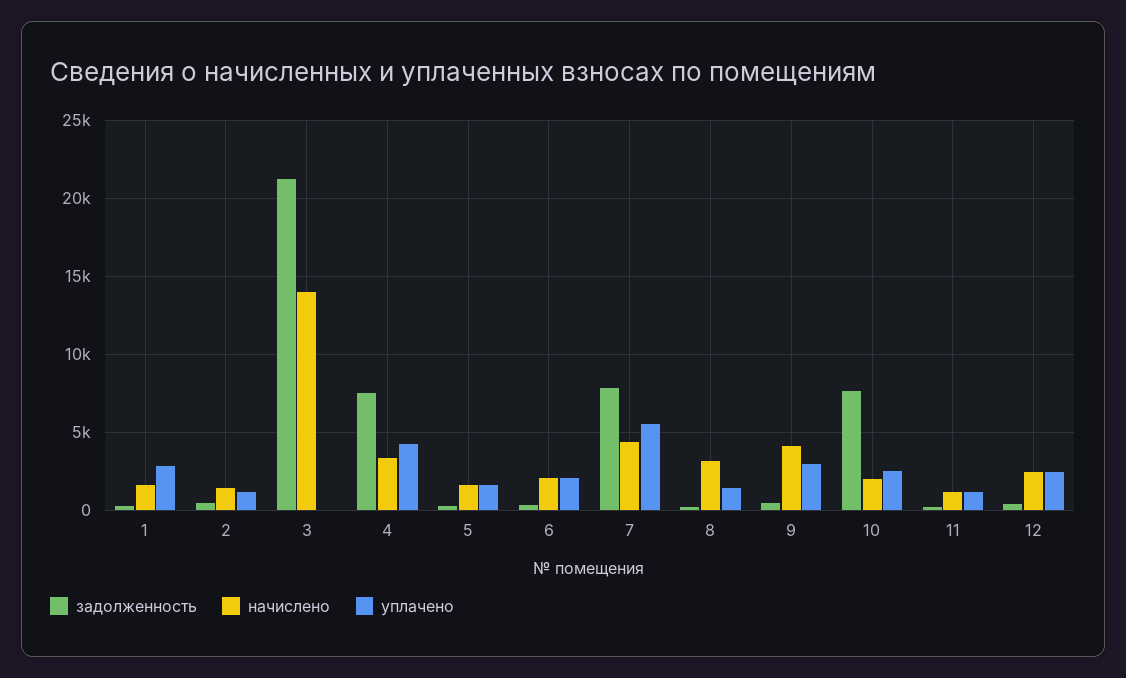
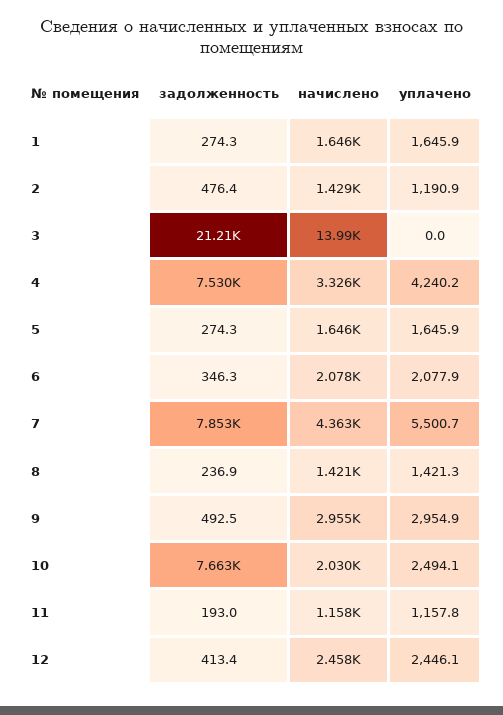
  {
    "задолженность": {
      "1": 274.3,
      "2": 476.4,
      "3": 21210,
      "4": 7530,
      "5": 274.3,
      "6": 346.3,
      "7": 7853,
      "8": 236.9,
      "9": 492.5,
      "10": 7663,
      "11": 193,
      "12": 413.4
    },
    "начислено": {
      "1": 1646,
      "2": 1429,
      "3": 13990,
      "4": 3326,
      "5": 1646,
      "6": 2078,
      "7": 4363,
-     "8": 3000,
+     "8": 1421,
-     "9": 4000,
+     "9": 2955,
      "10": 2030,
      "11": 1158,
      "12": 2458
    },
    "уплачено": {
-     "1": 3000,
+     "1": 1645.9,
      "2": 1190.9,
      "3": 0,
      "4": 4240.2,
      "5": 1645.9,
      "6": 2077.9,
      "7": 5500.7,
      "8": 1421.3,
      "9": 2954.9,
      "10": 2494.1,
      "11": 1157.8,
      "12": 2446.1
    }
  }

